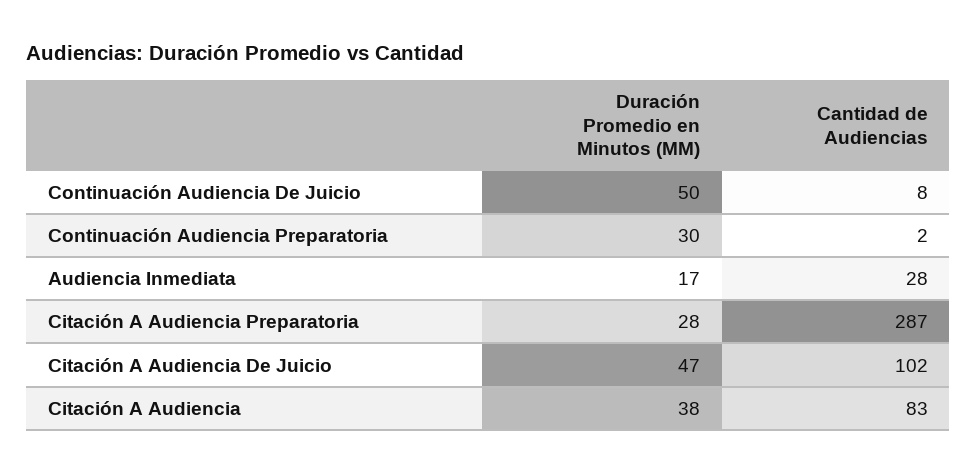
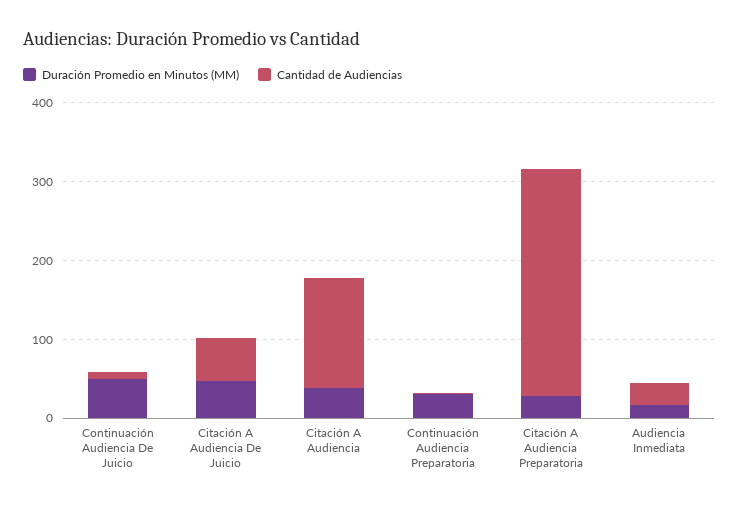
  {
    "Duración Promedio en Minutos (MM)": {
      "Continuación Audiencia De Juicio": 50,
      "Continuación Audiencia Preparatoria": 30,
      "Audiencia Inmediata": 17,
      "Citación A Audiencia Preparatoria": 28,
      "Citación A Audiencia De Juicio": 47,
      "Citación A Audiencia": 38
    },
    "Cantidad de Audiencias": {
      "Continuación Audiencia De Juicio": 8,
      "Continuación Audiencia Preparatoria": 2,
      "Audiencia Inmediata": 28,
      "Citación A Audiencia Preparatoria": 287,
-     "Citación A Audiencia De Juicio": 102,
+     "Citación A Audiencia De Juicio": 60,
-     "Citación A Audiencia": 83
+     "Citación A Audiencia": 140
    }
  }

